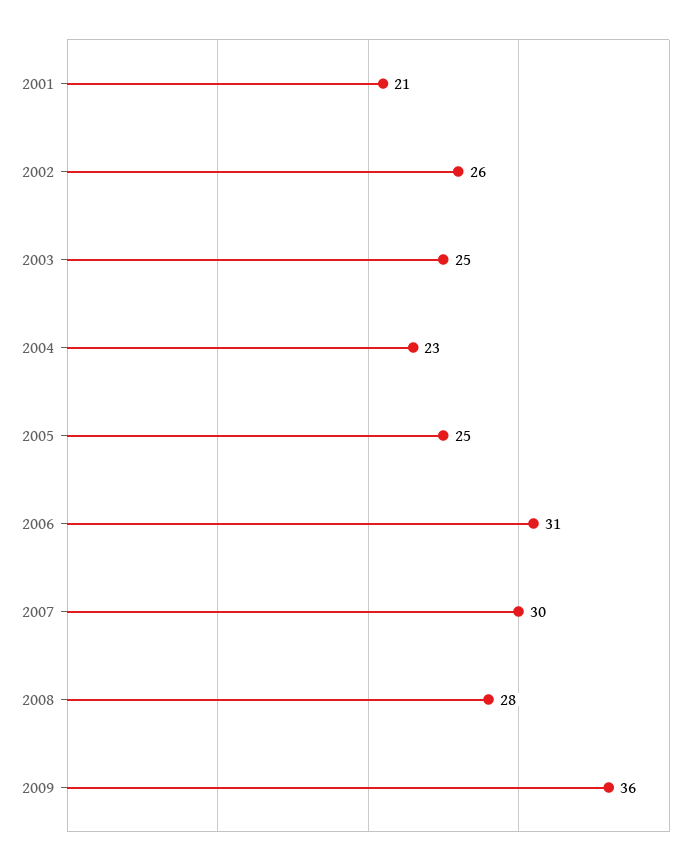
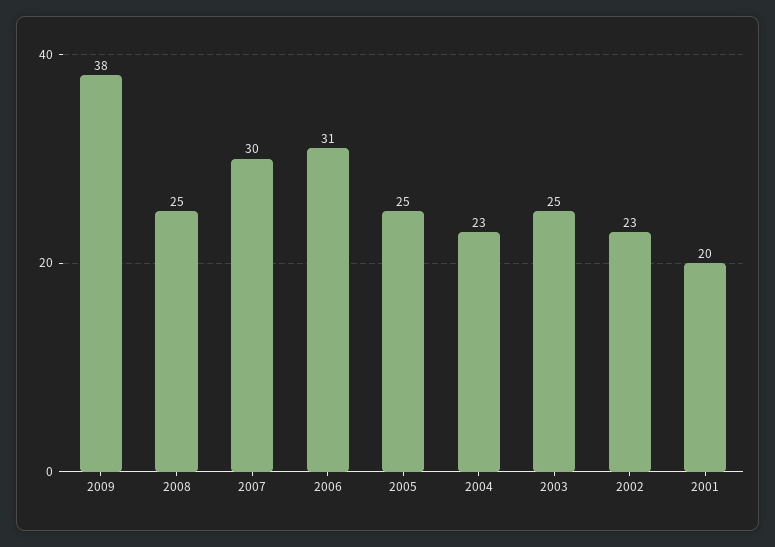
  {
-   "2001": 21,
+   "2001": 20,
-   "2002": 26,
+   "2002": 23,
    "2003": 25,
    "2004": 23,
    "2005": 25,
    "2006": 31,
    "2007": 30,
-   "2008": 28,
+   "2008": 25,
-   "2009": 36
+   "2009": 38
  }

